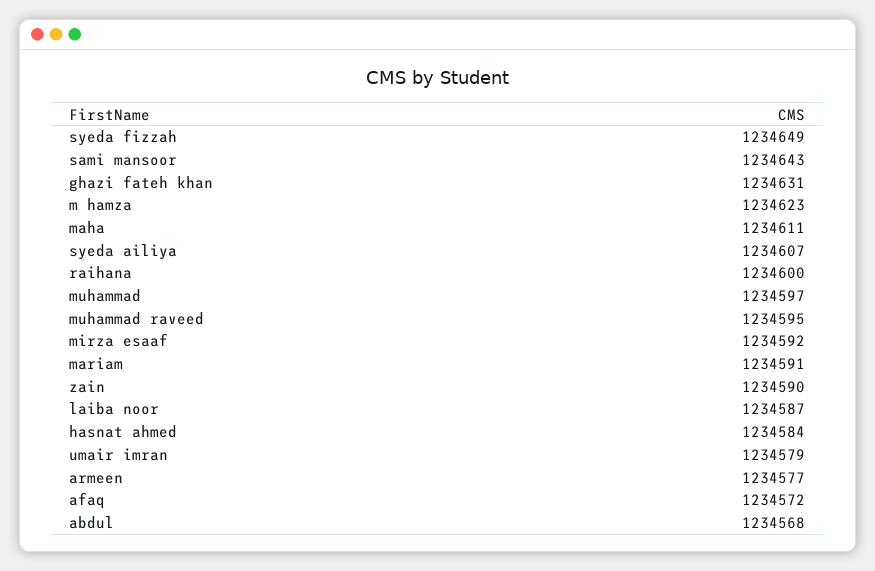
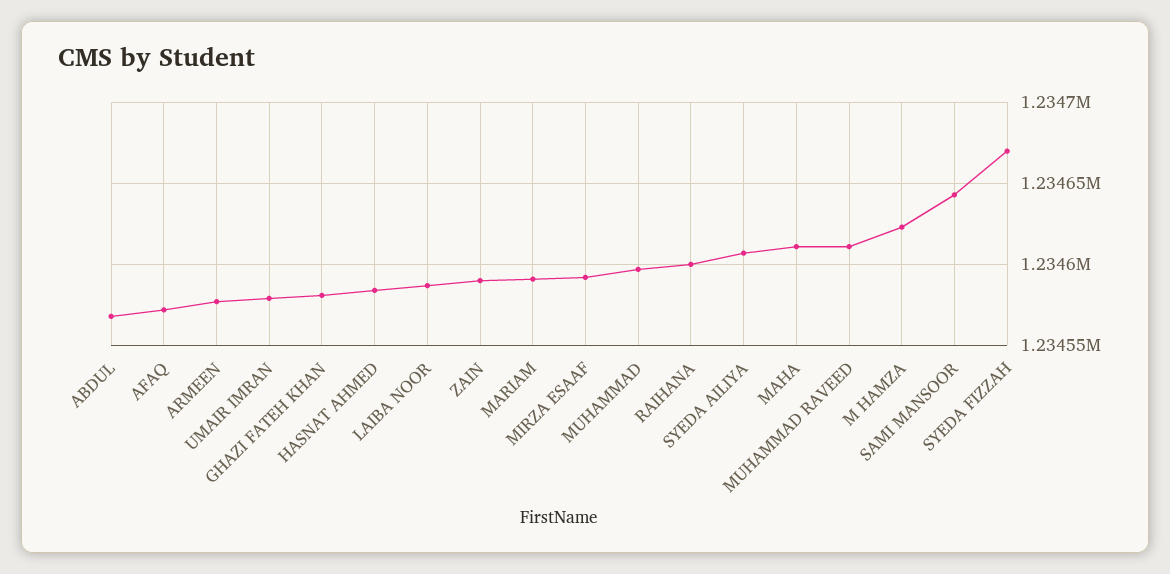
  {
-   "syeda fizzah": 1234649,
+   "syeda fizzah": 1234670,
    "sami mansoor": 1234643,
-   "ghazi fateh khan": 1234631,
+   "ghazi fateh khan": 1234580,
    "m hamza": 1234623,
    "maha": 1234611,
    "syeda ailiya": 1234607,
    "raihana": 1234600,
    "muhammad": 1234597,
-   "muhammad raveed": 1234595,
+   "muhammad raveed": 1234610,
    "mirza esaaf": 1234592,
    "mariam": 1234591,
    "zain": 1234590,
    "laiba noor": 1234587,
    "hasnat ahmed": 1234584,
    "umair imran": 1234579,
    "armeen": 1234577,
    "afaq": 1234572,
    "abdul": 1234568
  }

